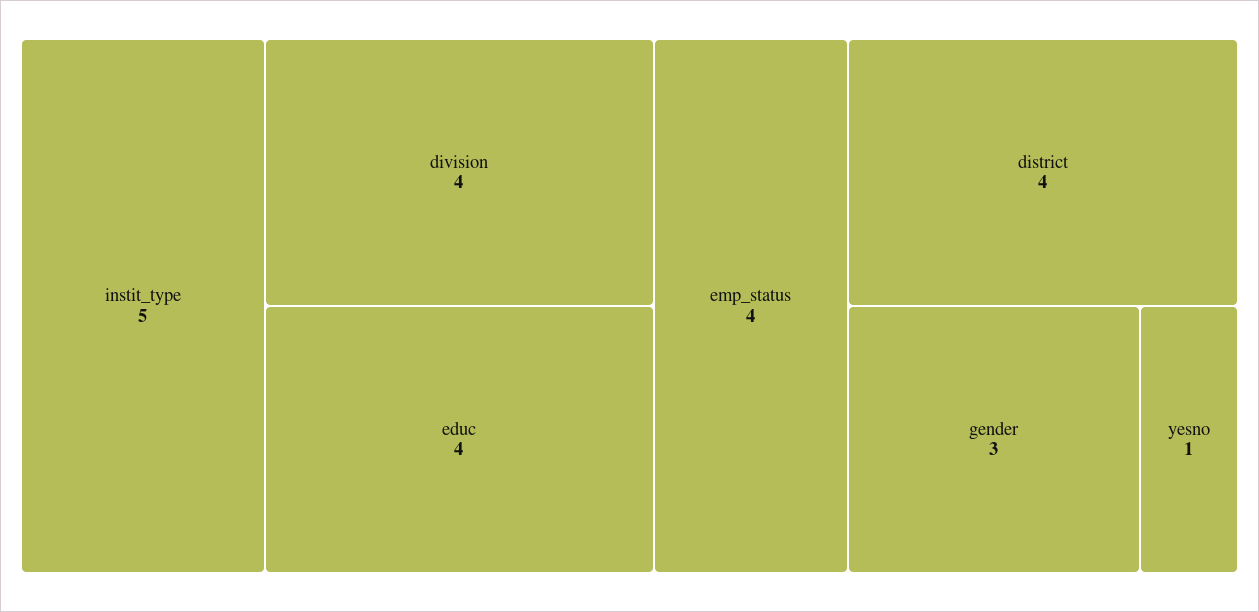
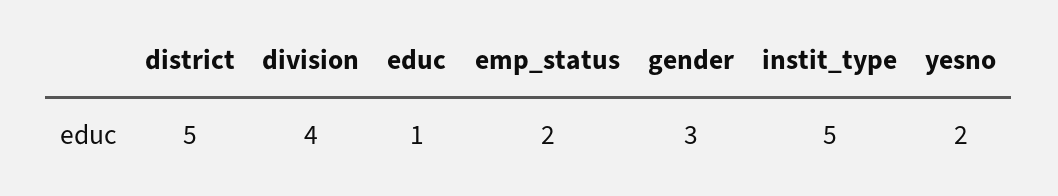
  {
    "instit_type": 5,
    "division": 4,
-   "educ": 4,
+   "educ": 1,
-   "emp_status": 4,
+   "emp_status": 2,
-   "district": 4,
+   "district": 5,
    "gender": 3,
-   "yesno": 1
+   "yesno": 2
  }

